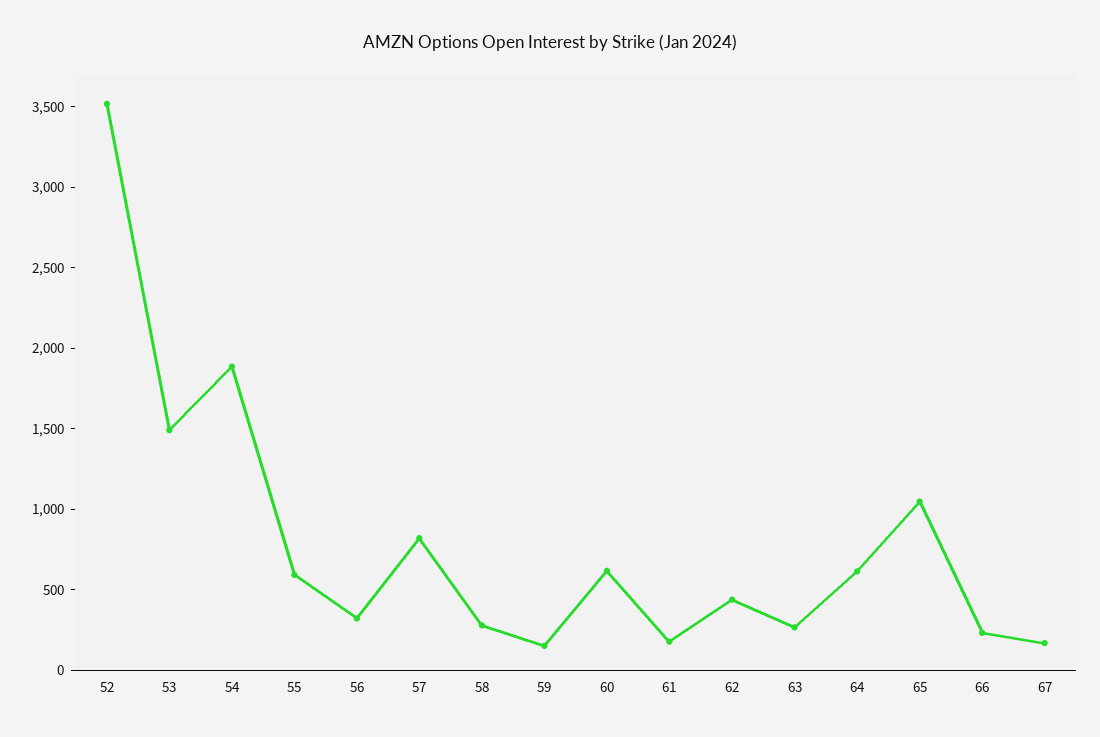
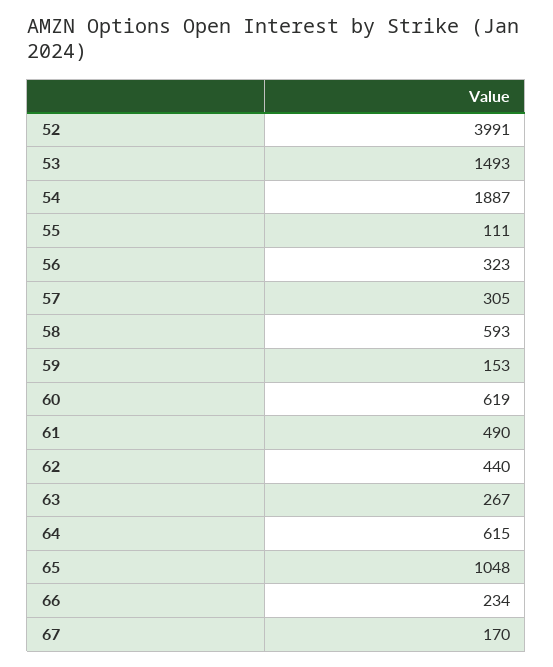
  {
-   "52": 3500,
+   "52": 3991,
    "53": 1493,
    "54": 1887,
-   "55": 600,
+   "55": 111,
    "56": 323,
-   "57": 800,
+   "57": 305,
-   "58": 300,
+   "58": 593,
    "59": 153,
    "60": 619,
-   "61": 200,
+   "61": 490,
    "62": 440,
    "63": 267,
    "64": 615,
    "65": 1048,
    "66": 234,
    "67": 170
  }

